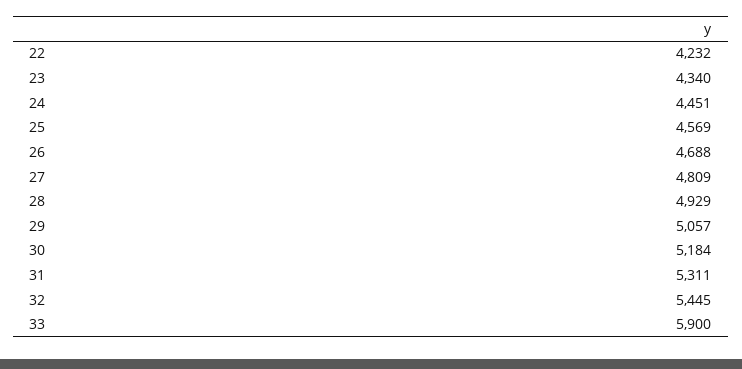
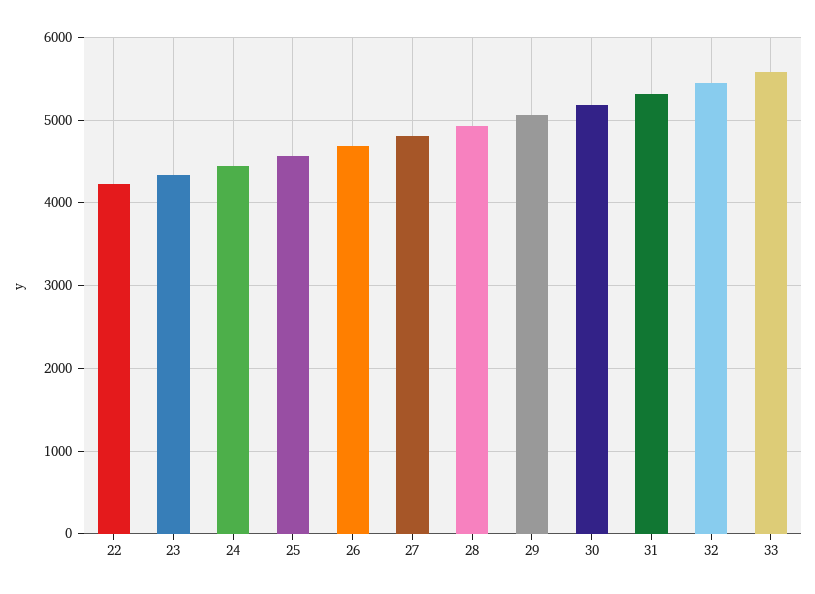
  {
    "22": 4232,
    "23": 4340,
    "24": 4451,
    "25": 4569,
    "26": 4688,
    "27": 4809,
    "28": 4929,
    "29": 5057,
    "30": 5184,
    "31": 5311,
    "32": 5445,
-   "33": 5900
+   "33": 5600
  }

